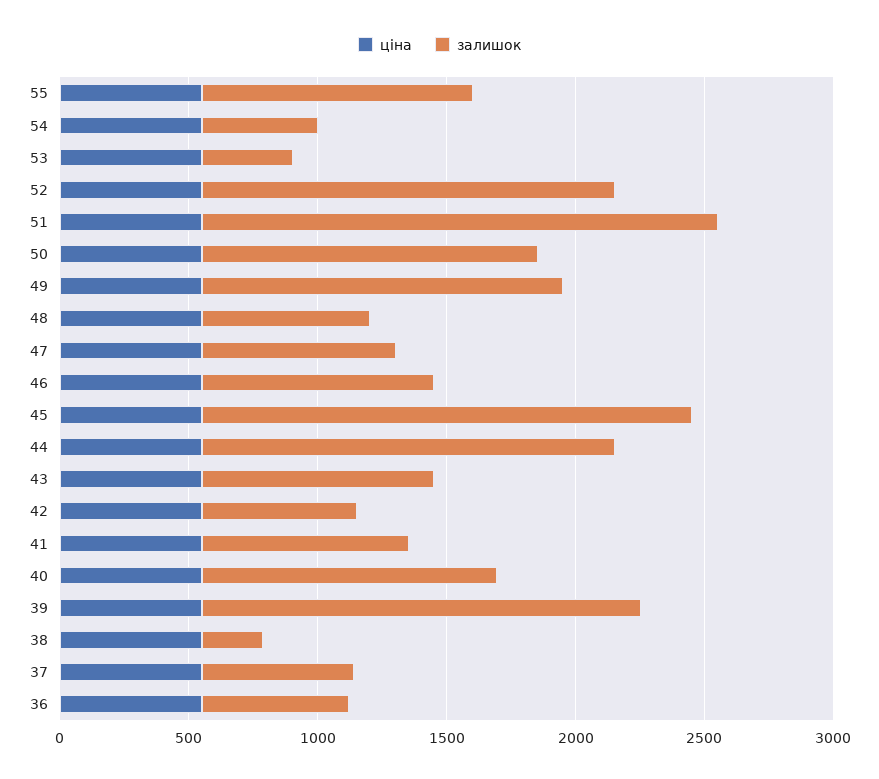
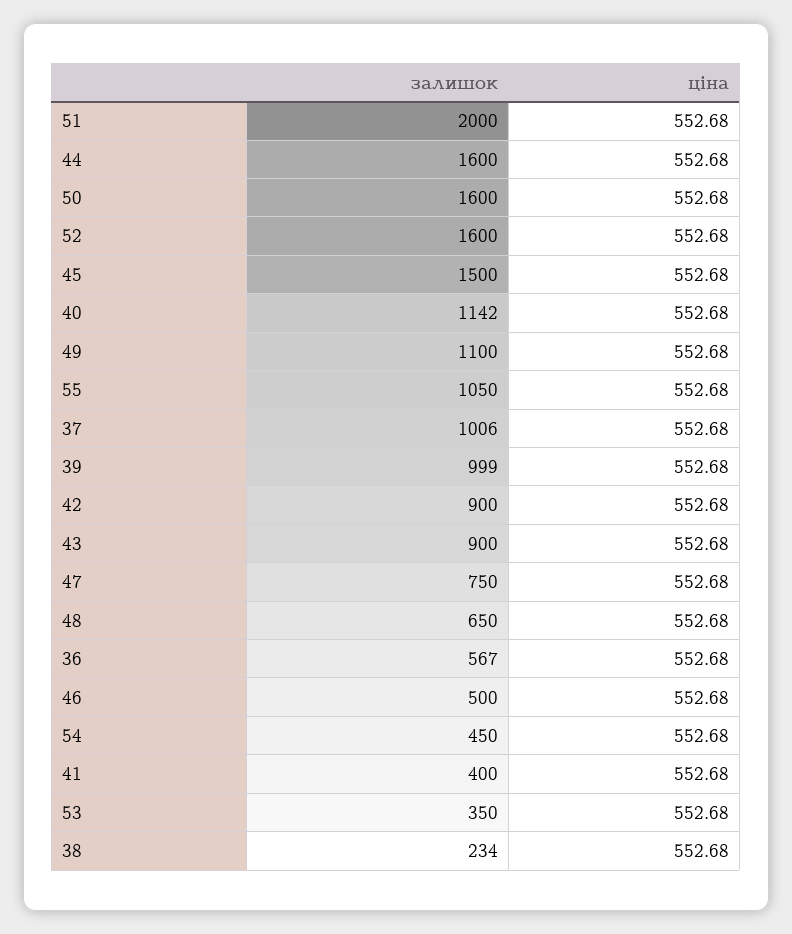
  {
    "ціна": {
      "55": 552.68,
      "54": 552.68,
      "53": 552.68,
      "52": 552.68,
      "51": 552.68,
      "50": 552.68,
      "49": 552.68,
      "48": 552.68,
      "47": 552.68,
      "46": 552.68,
      "45": 552.68,
      "44": 552.68,
      "43": 552.68,
      "42": 552.68,
      "41": 552.68,
      "40": 552.68,
      "39": 552.68,
      "38": 552.68,
      "37": 552.68,
      "36": 552.68
    },
    "залишок": {
      "55": 1050,
      "54": 450,
      "53": 350,
      "52": 1600,
      "51": 2000,
-     "50": 1300,
+     "50": 1600,
-     "49": 1400,
+     "49": 1100,
      "48": 650,
      "47": 750,
-     "46": 900,
+     "46": 500,
-     "45": 1900,
+     "45": 1500,
      "44": 1600,
      "43": 900,
-     "42": 600,
+     "42": 900,
-     "41": 800,
+     "41": 400,
      "40": 1142,
-     "39": 1700,
+     "39": 999,
      "38": 234,
-     "37": 600,
+     "37": 1006,
      "36": 567
    }
  }

